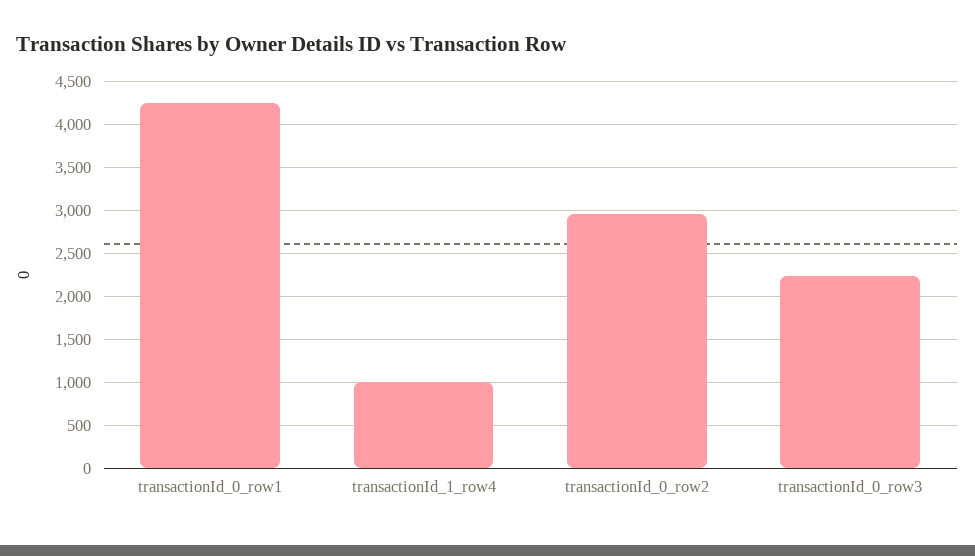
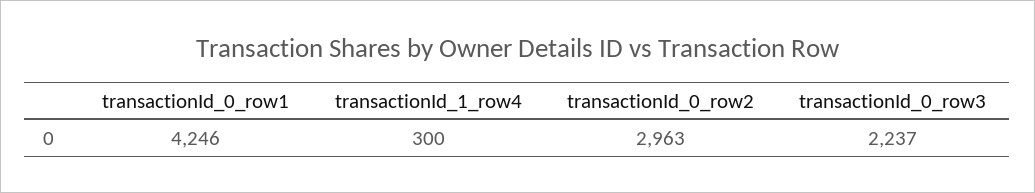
  {
    "transactionId_0_row1": 4246,
-   "transactionId_1_row4": 1000,
+   "transactionId_1_row4": 300,
    "transactionId_0_row2": 2963,
    "transactionId_0_row3": 2237
  }

